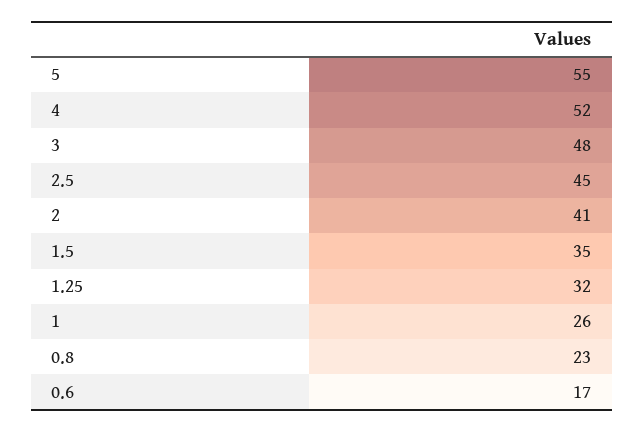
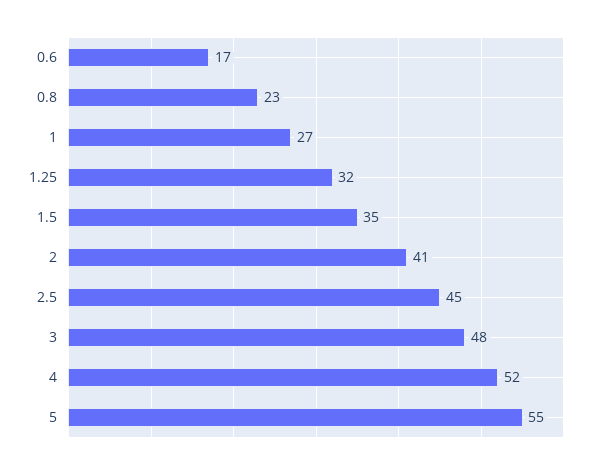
  {
    "5": 55,
    "4": 52,
    "3": 48,
    "2.5": 45,
    "2": 41,
    "1.5": 35,
    "1.25": 32,
-   "1": 26,
+   "1": 27,
    "0.8": 23,
    "0.6": 17
  }

